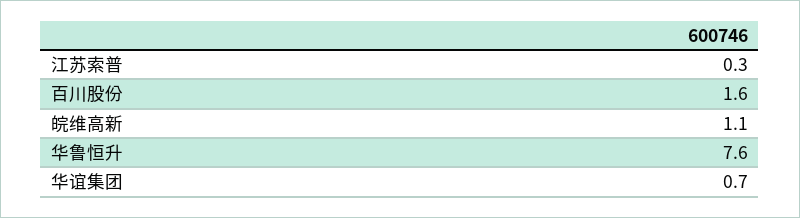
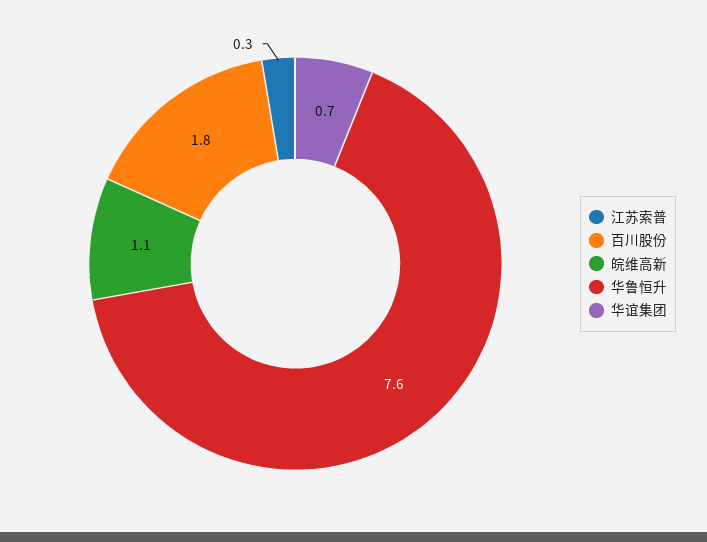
  {
    "江苏索普": 0.3,
-   "百川股份": 1.6,
+   "百川股份": 1.8,
    "皖维高新": 1.1,
    "华鲁恒升": 7.6,
    "华谊集团": 0.7
  }

